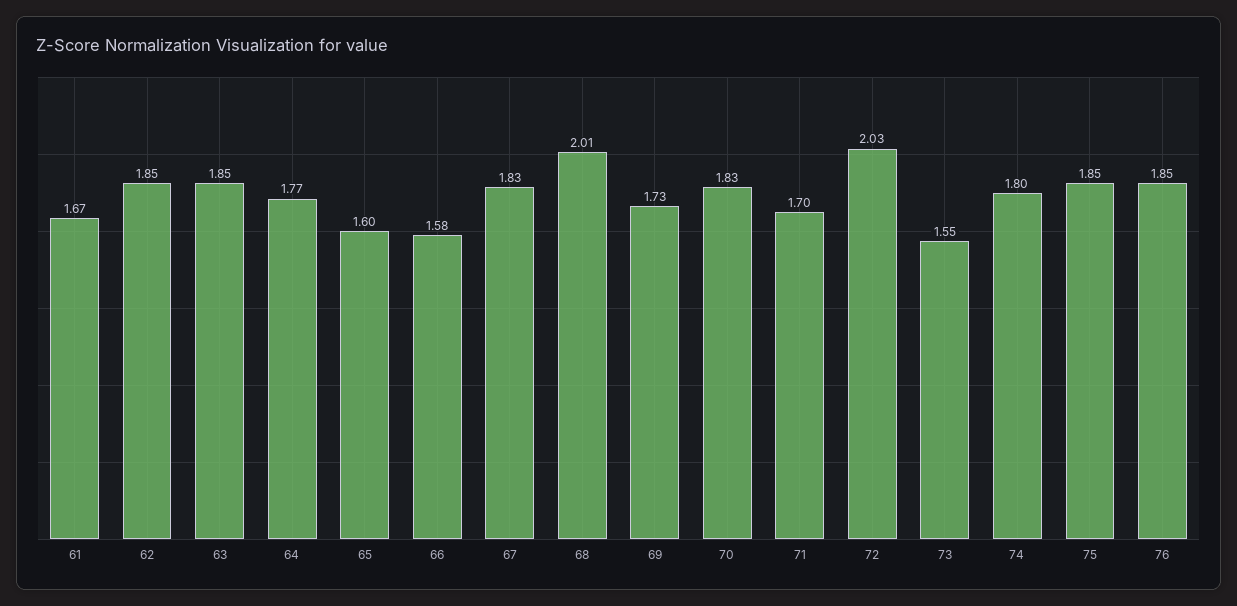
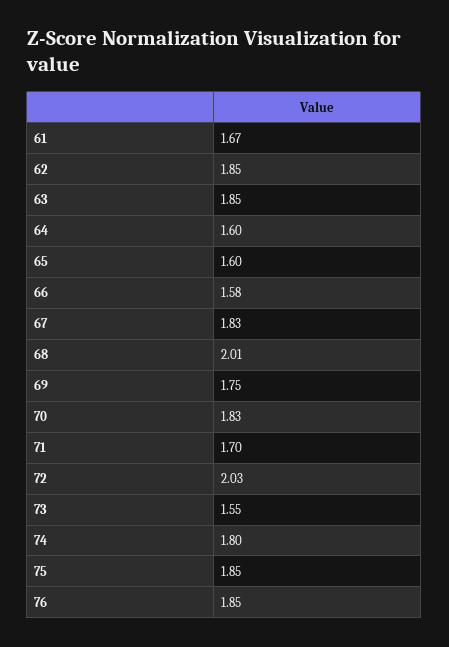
  {
    "61": 1.67,
    "62": 1.85,
    "63": 1.85,
-   "64": 1.77,
+   "64": 1.6,
    "65": 1.6,
    "66": 1.58,
    "67": 1.83,
    "68": 2.01,
-   "69": 1.73,
+   "69": 1.75,
    "70": 1.83,
    "71": 1.7,
    "72": 2.03,
    "73": 1.55,
    "74": 1.8,
    "75": 1.85,
    "76": 1.85
  }

